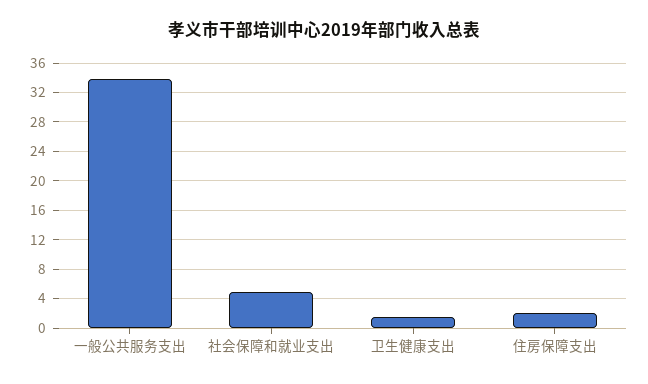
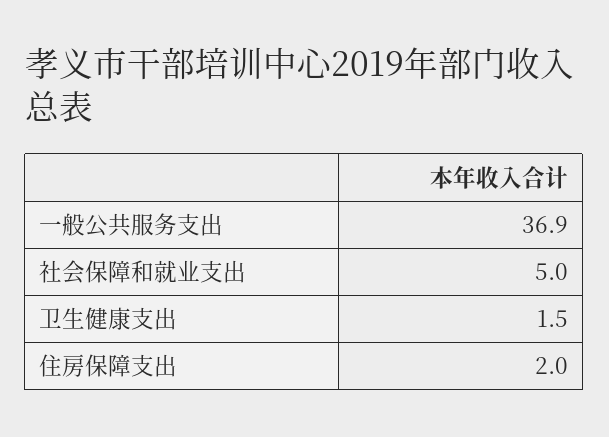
  {
-   "一般公共服务支出": 34,
+   "一般公共服务支出": 36.9,
    "社会保障和就业支出": 5,
    "卫生健康支出": 1.5,
    "住房保障支出": 2
  }

